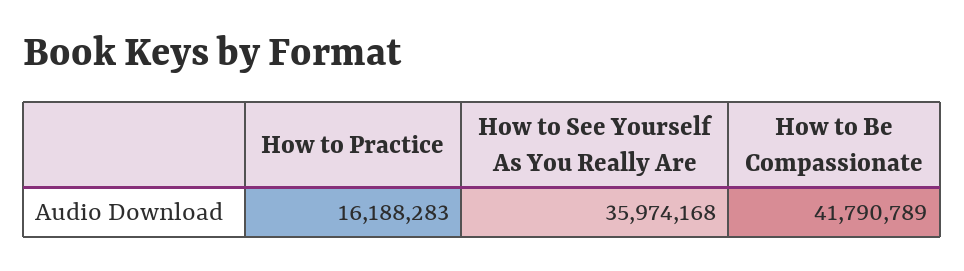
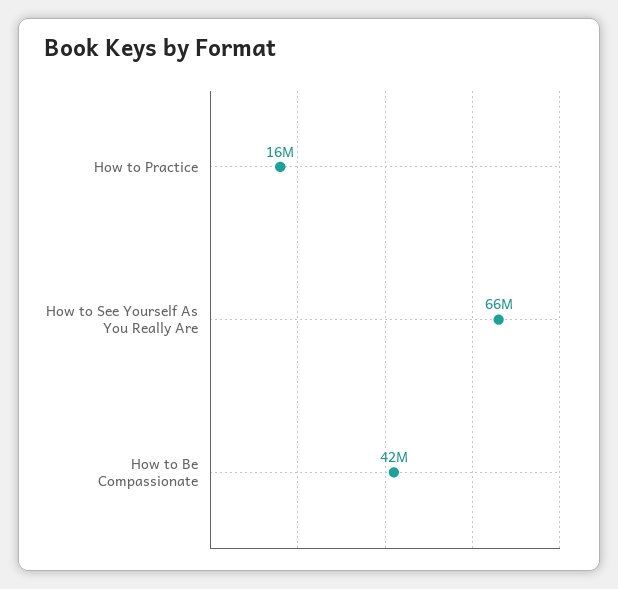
  {
    "How to Practice": 16188283,
-   "How to See Yourself As You Really Are": 35974168,
+   "How to See Yourself As You Really Are": 66000000,
    "How to Be Compassionate": 41790789
  }

